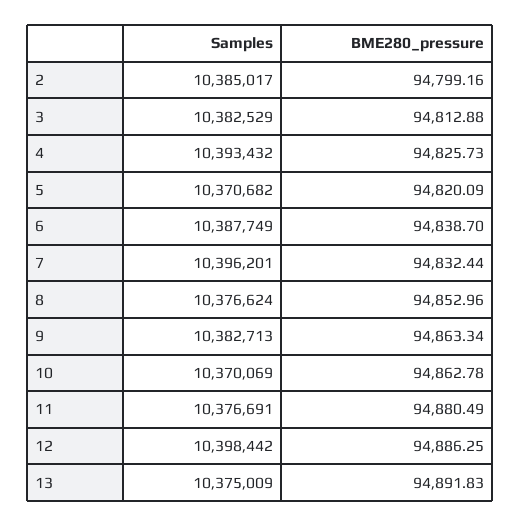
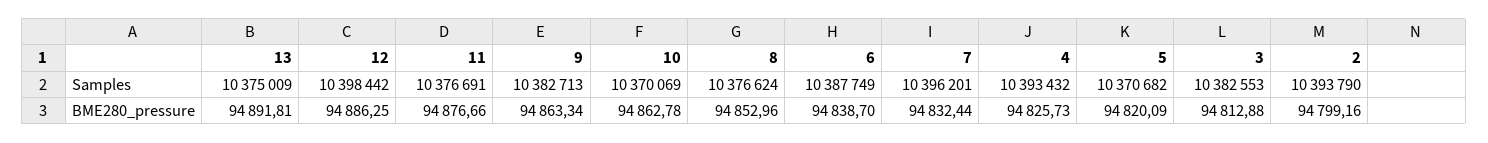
  {
    "Samples": {
-     "2": 10385017,
+     "2": 10393790,
-     "3": 10382529,
+     "3": 10382553,
      "4": 10393432,
      "5": 10370682,
      "6": 10387749,
      "7": 10396201,
      "8": 10376624,
      "9": 10382713,
      "10": 10370069,
      "11": 10376691,
      "12": 10398442,
      "13": 10375009
    },
    "BME280_pressure": {
      "2": 94799.16,
      "3": 94812.88,
      "4": 94825.73,
      "5": 94820.09,
      "6": 94838.7,
      "7": 94832.44,
      "8": 94852.96,
      "9": 94863.34,
      "10": 94862.78,
-     "11": 94880.49,
+     "11": 94876.66,
      "12": 94886.25,
-     "13": 94891.83
+     "13": 94891.81
    }
  }

